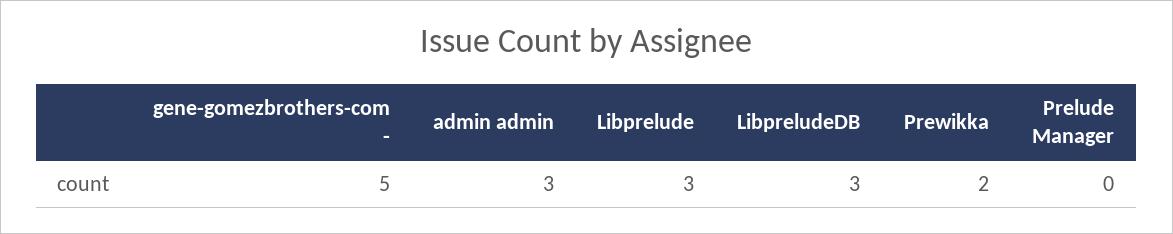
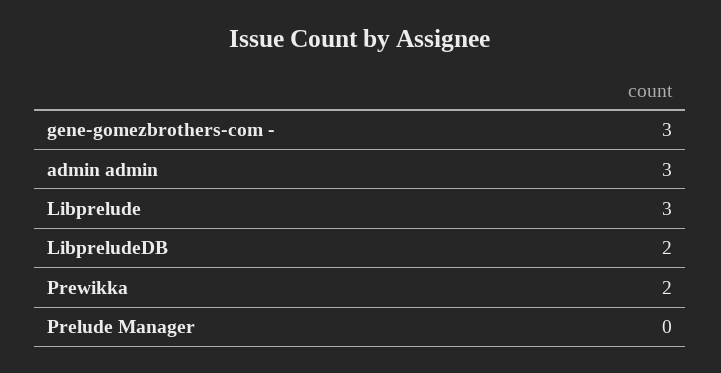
  {
-   "gene-gomezbrothers-com -": 5,
+   "gene-gomezbrothers-com -": 3,
    "admin admin": 3,
    "Libprelude": 3,
-   "LibpreludeDB": 3,
+   "LibpreludeDB": 2,
    "Prewikka": 2,
    "Prelude Manager": 0
  }

